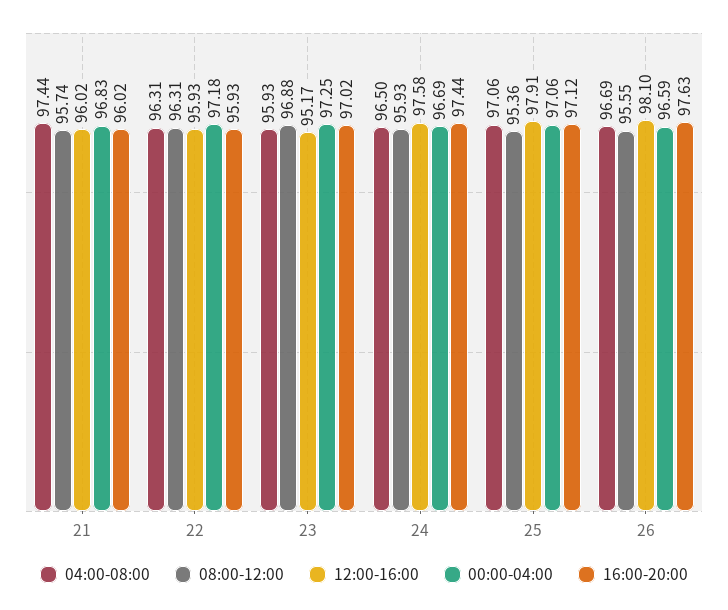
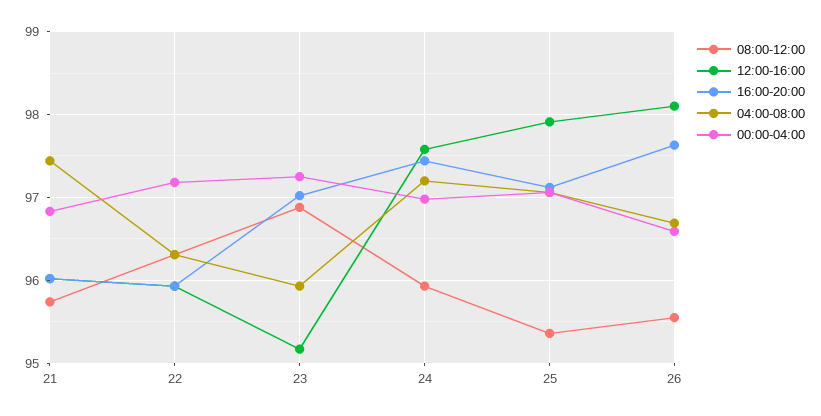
  {
    "04:00-08:00": {
      "21": 97.44,
      "22": 96.31,
      "23": 95.93,
-     "24": 96.5,
+     "24": 97.2,
      "25": 97.06,
      "26": 96.69
    },
    "08:00-12:00": {
      "21": 95.74,
      "22": 96.31,
      "23": 96.88,
      "24": 95.93,
      "25": 95.36,
      "26": 95.55
    },
    "12:00-16:00": {
      "21": 96.02,
      "22": 95.93,
      "23": 95.17,
      "24": 97.58,
      "25": 97.91,
      "26": 98.1
    },
    "00:00-04:00": {
      "21": 96.83,
      "22": 97.18,
      "23": 97.25,
-     "24": 96.69,
+     "24": 97,
      "25": 97.06,
      "26": 96.59
    },
    "16:00-20:00": {
      "21": 96.02,
      "22": 95.93,
      "23": 97.02,
      "24": 97.44,
      "25": 97.12,
      "26": 97.63
    }
  }

